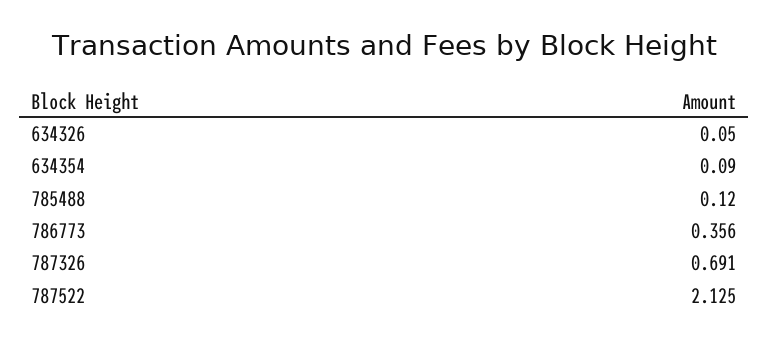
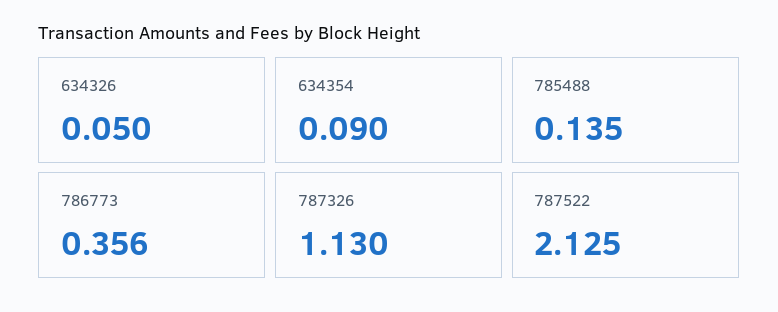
  {
    "634326": 0.05,
    "634354": 0.09,
-   "785488": 0.12,
+   "785488": 0.135,
    "786773": 0.356,
-   "787326": 0.691,
+   "787326": 1.13,
    "787522": 2.125
  }

